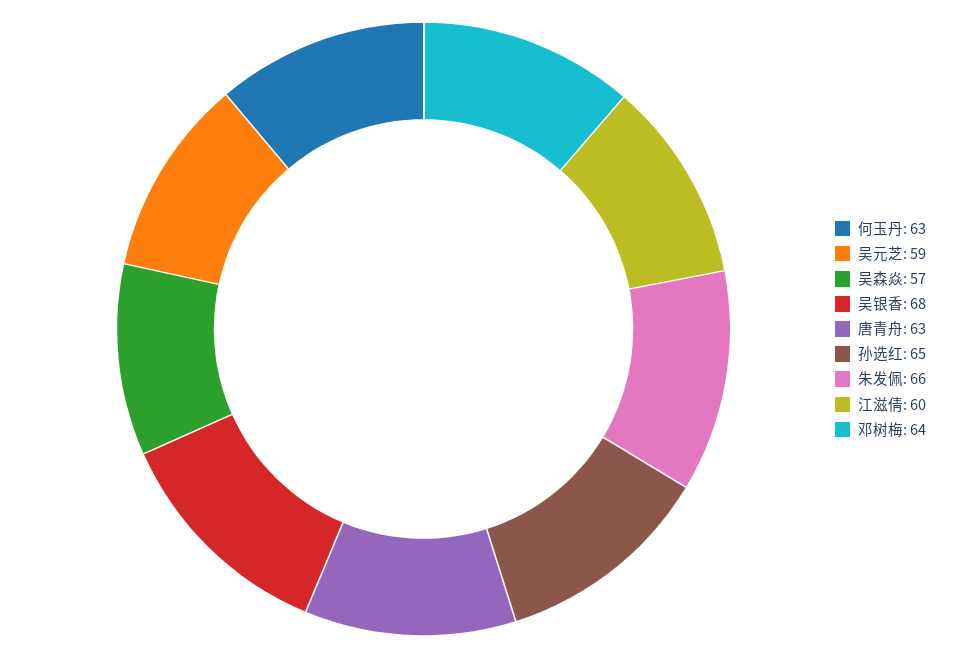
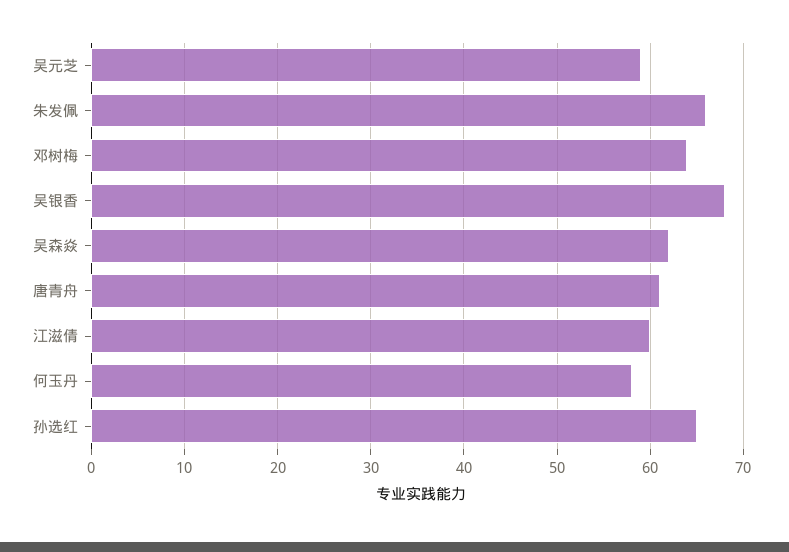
  {
-   "何玉丹": 63,
+   "何玉丹": 58,
    "吴元芝": 59,
-   "吴森焱": 57,
+   "吴森焱": 62,
    "吴银香": 68,
-   "唐青舟": 63,
+   "唐青舟": 61,
    "孙选红": 65,
    "朱发佩": 66,
    "江滋倩": 60,
    "邓树梅": 64
  }

